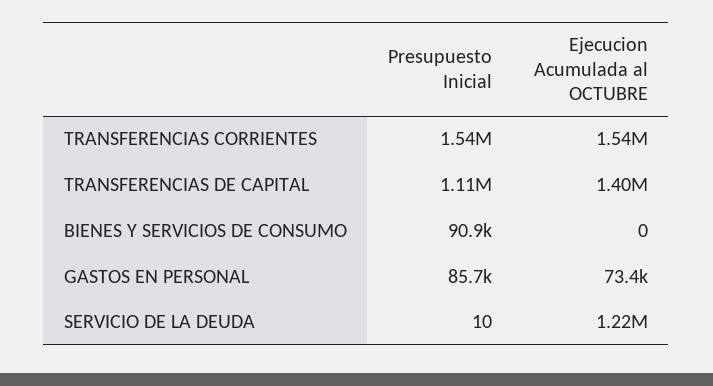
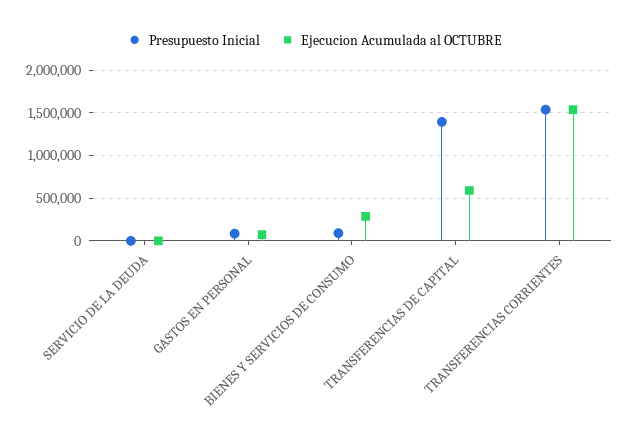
  {
    "Presupuesto Inicial": {
      "TRANSFERENCIAS CORRIENTES": 1540000,
-     "TRANSFERENCIAS DE CAPITAL": 1110000,
+     "TRANSFERENCIAS DE CAPITAL": 1400000,
      "BIENES Y SERVICIOS DE CONSUMO": 90900,
      "GASTOS EN PERSONAL": 85700,
      "SERVICIO DE LA DEUDA": 10
    },
    "Ejecucion Acumulada al OCTUBRE": {
      "TRANSFERENCIAS CORRIENTES": 1540000,
-     "TRANSFERENCIAS DE CAPITAL": 1400000,
+     "TRANSFERENCIAS DE CAPITAL": 600000,
-     "BIENES Y SERVICIOS DE CONSUMO": 0,
+     "BIENES Y SERVICIOS DE CONSUMO": 300000,
      "GASTOS EN PERSONAL": 73400,
-     "SERVICIO DE LA DEUDA": 1220000
+     "SERVICIO DE LA DEUDA": 0
    }
  }

